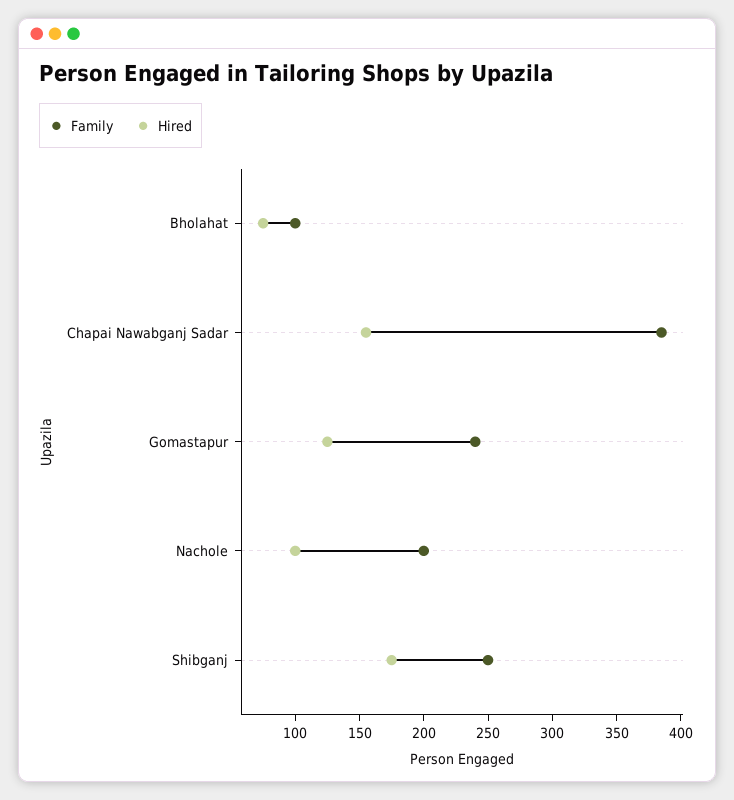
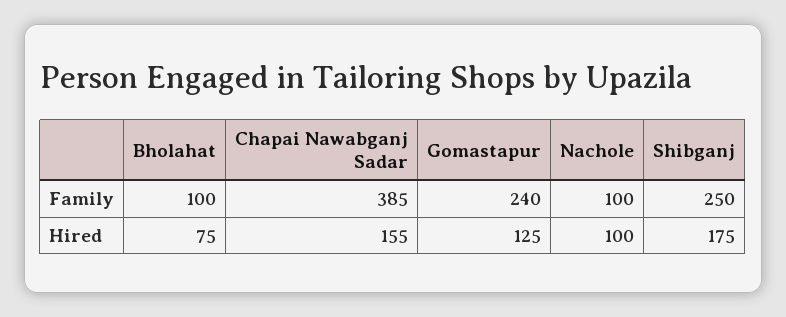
  {
    "Family": {
      "Bholahat": 100,
      "Chapai Nawabganj Sadar": 385,
      "Gomastapur": 240,
-     "Nachole": 200,
+     "Nachole": 100,
      "Shibganj": 250
    },
    "Hired": {
      "Bholahat": 75,
      "Chapai Nawabganj Sadar": 155,
      "Gomastapur": 125,
      "Nachole": 100,
      "Shibganj": 175
    }
  }

